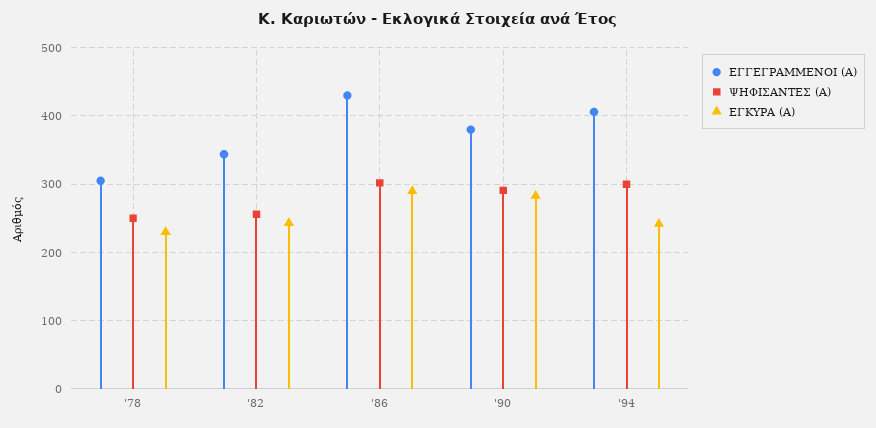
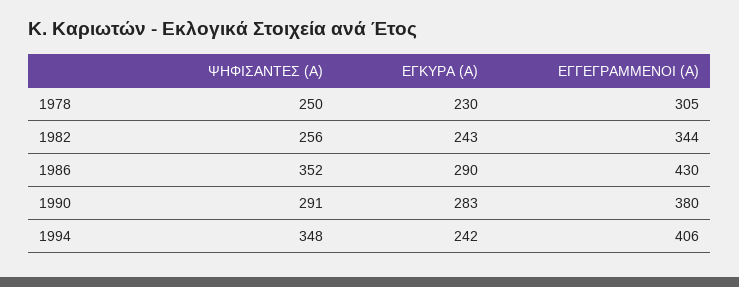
  {
    "ΕΓΓΕΓΡΑΜΜΕΝΟΙ (Α)": {
      "'78": 305,
      "'82": 344,
      "'86": 430,
      "'90": 380,
      "'94": 406
    },
    "ΨΗΦΙΣΑΝΤΕΣ (Α)": {
      "'78": 250,
      "'82": 256,
-     "'86": 300,
+     "'86": 352,
      "'90": 291,
-     "'94": 300
+     "'94": 348
    },
    "ΕΓΚΥΡΑ (Α)": {
      "'78": 230,
      "'82": 243,
      "'86": 290,
      "'90": 283,
      "'94": 242
    }
  }

